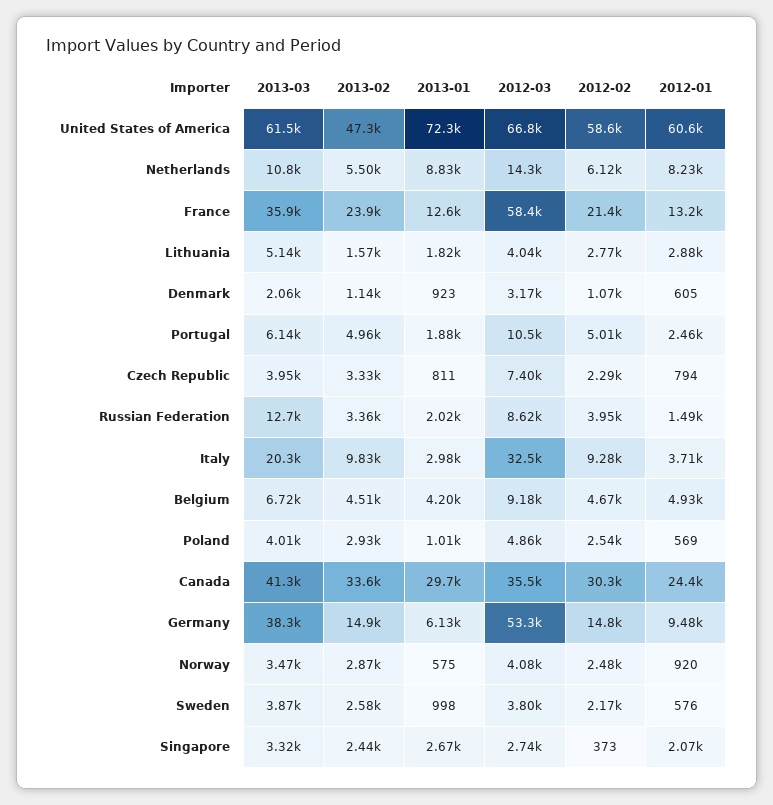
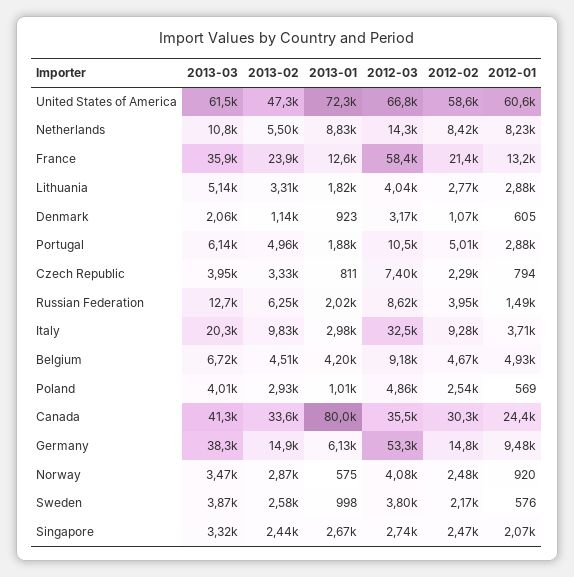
  {
    "2013-03": {
      "United States of America": 61500,
      "Netherlands": 10800,
      "France": 35900,
      "Lithuania": 5140,
      "Denmark": 2060,
      "Portugal": 6140,
      "Czech Republic": 3950,
      "Russian Federation": 12700,
      "Italy": 20300,
      "Belgium": 6720,
      "Poland": 4010,
      "Canada": 41300,
      "Germany": 38300,
      "Norway": 3470,
      "Sweden": 3870,
      "Singapore": 3320
    },
    "2013-02": {
      "United States of America": 47300,
      "Netherlands": 5500,
      "France": 23900,
-     "Lithuania": 1570,
+     "Lithuania": 3310,
      "Denmark": 1140,
      "Portugal": 4960,
      "Czech Republic": 3330,
-     "Russian Federation": 3360,
+     "Russian Federation": 6250,
      "Italy": 9830,
      "Belgium": 4510,
      "Poland": 2930,
      "Canada": 33600,
      "Germany": 14900,
      "Norway": 2870,
      "Sweden": 2580,
      "Singapore": 2440
    },
    "2013-01": {
      "United States of America": 72300,
      "Netherlands": 8830,
      "France": 12600,
      "Lithuania": 1820,
      "Denmark": 923,
      "Portugal": 1880,
      "Czech Republic": 811,
      "Russian Federation": 2020,
      "Italy": 2980,
      "Belgium": 4200,
      "Poland": 1010,
-     "Canada": 29700,
+     "Canada": 80000,
      "Germany": 6130,
      "Norway": 575,
      "Sweden": 998,
      "Singapore": 2670
    },
    "2012-03": {
      "United States of America": 66800,
      "Netherlands": 14300,
      "France": 58400,
      "Lithuania": 4040,
      "Denmark": 3170,
      "Portugal": 10500,
      "Czech Republic": 7400,
      "Russian Federation": 8620,
      "Italy": 32500,
      "Belgium": 9180,
      "Poland": 4860,
      "Canada": 35500,
      "Germany": 53300,
      "Norway": 4080,
      "Sweden": 3800,
      "Singapore": 2740
    },
    "2012-02": {
      "United States of America": 58600,
-     "Netherlands": 6120,
+     "Netherlands": 8420,
      "France": 21400,
      "Lithuania": 2770,
      "Denmark": 1070,
      "Portugal": 5010,
      "Czech Republic": 2290,
      "Russian Federation": 3950,
      "Italy": 9280,
      "Belgium": 4670,
      "Poland": 2540,
      "Canada": 30300,
      "Germany": 14800,
      "Norway": 2480,
      "Sweden": 2170,
-     "Singapore": 373
+     "Singapore": 2470
    },
    "2012-01": {
      "United States of America": 60600,
      "Netherlands": 8230,
      "France": 13200,
      "Lithuania": 2880,
      "Denmark": 605,
-     "Portugal": 2460,
+     "Portugal": 2880,
      "Czech Republic": 794,
      "Russian Federation": 1490,
      "Italy": 3710,
      "Belgium": 4930,
      "Poland": 569,
      "Canada": 24400,
      "Germany": 9480,
      "Norway": 920,
      "Sweden": 576,
      "Singapore": 2070
    }
  }

